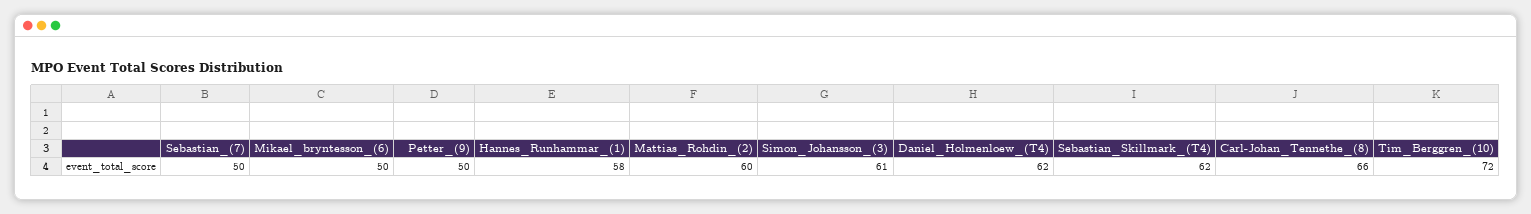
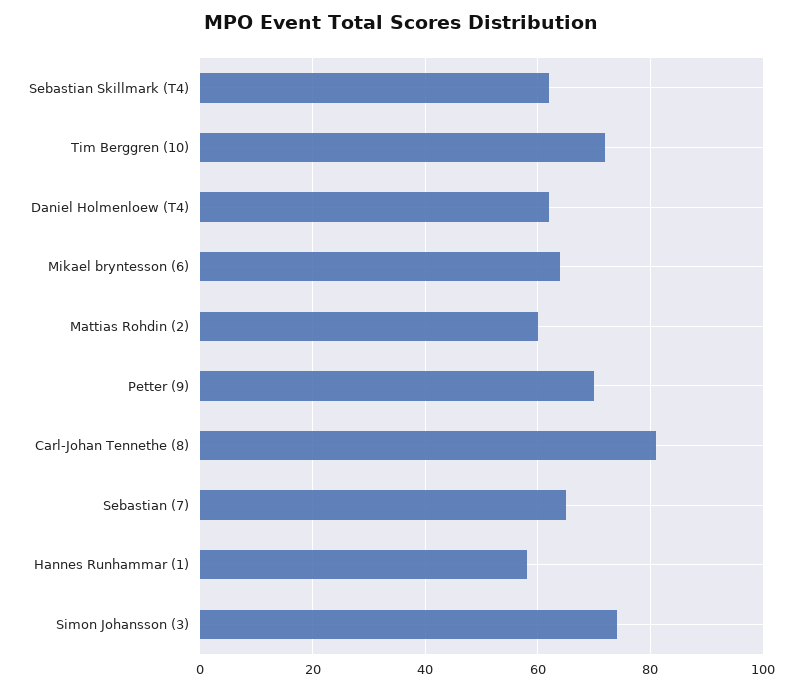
  {
-   "Sebastian_(7)": 50,
+   "Sebastian_(7)": 65,
-   "Mikael_bryntesson_(6)": 50,
+   "Mikael_bryntesson_(6)": 65,
-   "Petter_(9)": 50,
+   "Petter_(9)": 70,
    "Hannes_Runhammar_(1)": 58,
    "Mattias_Rohdin_(2)": 60,
-   "Simon_Johansson_(3)": 61,
+   "Simon_Johansson_(3)": 75,
    "Daniel_Holmenloew_(T4)": 62,
    "Sebastian_Skillmark_(T4)": 62,
-   "Carl-Johan_Tennethe_(8)": 66,
+   "Carl-Johan_Tennethe_(8)": 80,
    "Tim_Berggren_(10)": 72
  }

